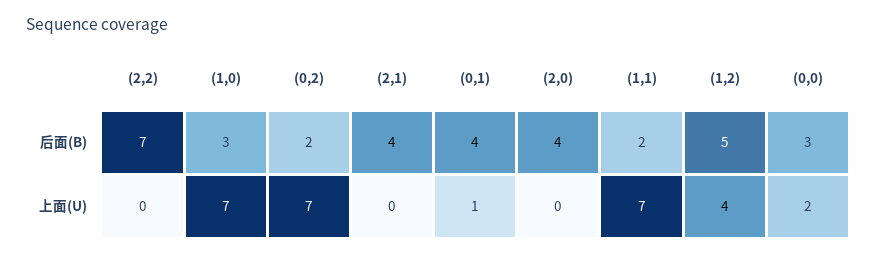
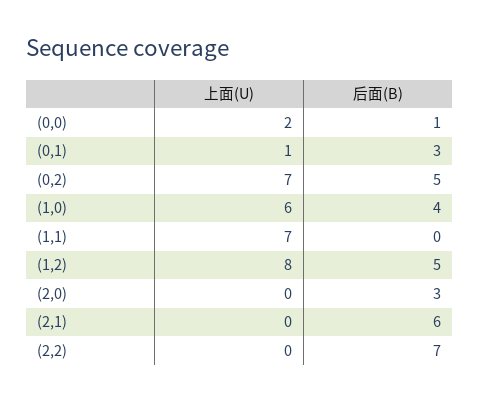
  {
    "(2,2)": {
      "后面(B)": 7,
      "上面(U)": 0
    },
    "(1,0)": {
-     "后面(B)": 3,
+     "后面(B)": 4,
-     "上面(U)": 7
+     "上面(U)": 6
    },
    "(0,2)": {
-     "后面(B)": 2,
+     "后面(B)": 5,
      "上面(U)": 7
    },
    "(2,1)": {
-     "后面(B)": 4,
+     "后面(B)": 6,
      "上面(U)": 0
    },
    "(0,1)": {
-     "后面(B)": 4,
+     "后面(B)": 3,
      "上面(U)": 1
    },
    "(2,0)": {
-     "后面(B)": 4,
+     "后面(B)": 3,
      "上面(U)": 0
    },
    "(1,1)": {
-     "后面(B)": 2,
+     "后面(B)": 0,
      "上面(U)": 7
    },
    "(1,2)": {
      "后面(B)": 5,
-     "上面(U)": 4
+     "上面(U)": 8
    },
    "(0,0)": {
-     "后面(B)": 3,
+     "后面(B)": 1,
      "上面(U)": 2
    }
  }

